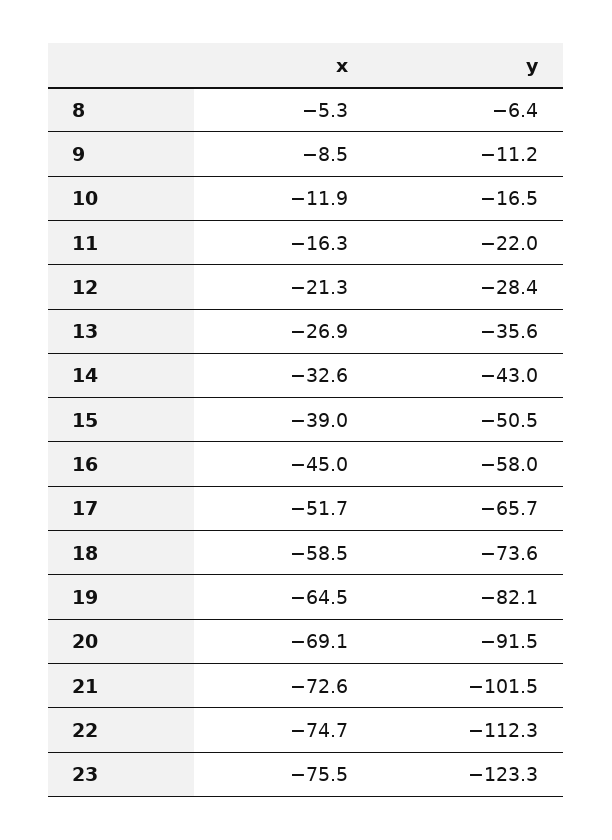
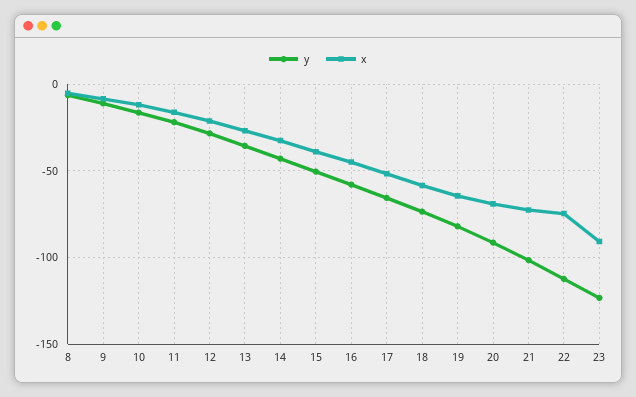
  {
    "x": {
      "8": -5.3,
      "9": -8.5,
      "10": -11.9,
      "11": -16.3,
      "12": -21.3,
      "13": -26.9,
      "14": -32.6,
      "15": -39,
      "16": -45,
      "17": -51.7,
      "18": -58.5,
      "19": -64.5,
      "20": -69.1,
      "21": -72.6,
      "22": -74.7,
-     "23": -75.5
+     "23": -90
    },
    "y": {
      "8": -6.4,
      "9": -11.2,
      "10": -16.5,
      "11": -22,
      "12": -28.4,
      "13": -35.6,
      "14": -43,
      "15": -50.5,
      "16": -58,
      "17": -65.7,
      "18": -73.6,
      "19": -82.1,
      "20": -91.5,
      "21": -101.5,
      "22": -112.3,
      "23": -123.3
    }
  }

